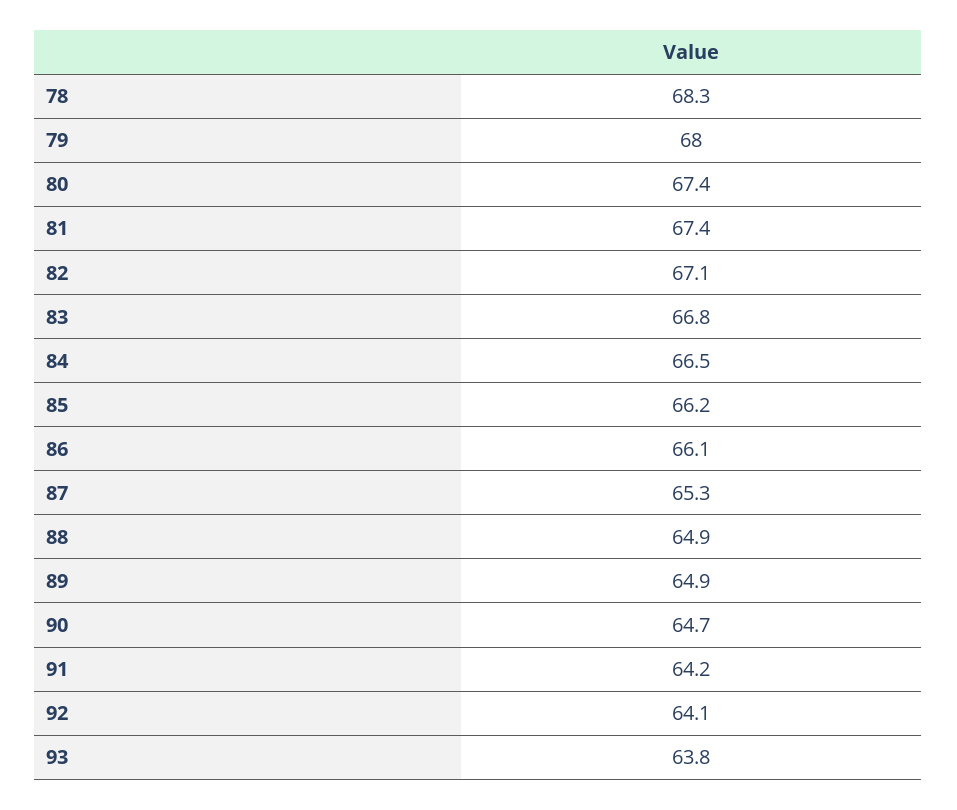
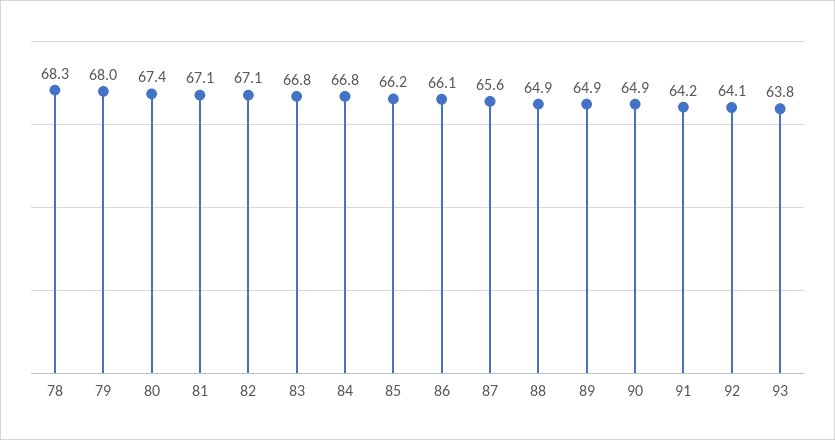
  {
    "78": 68.3,
    "79": 68,
    "80": 67.4,
-   "81": 67.4,
+   "81": 67.1,
    "82": 67.1,
    "83": 66.8,
-   "84": 66.5,
+   "84": 66.8,
    "85": 66.2,
    "86": 66.1,
-   "87": 65.3,
+   "87": 65.6,
    "88": 64.9,
    "89": 64.9,
-   "90": 64.7,
+   "90": 64.9,
    "91": 64.2,
    "92": 64.1,
    "93": 63.8
  }

